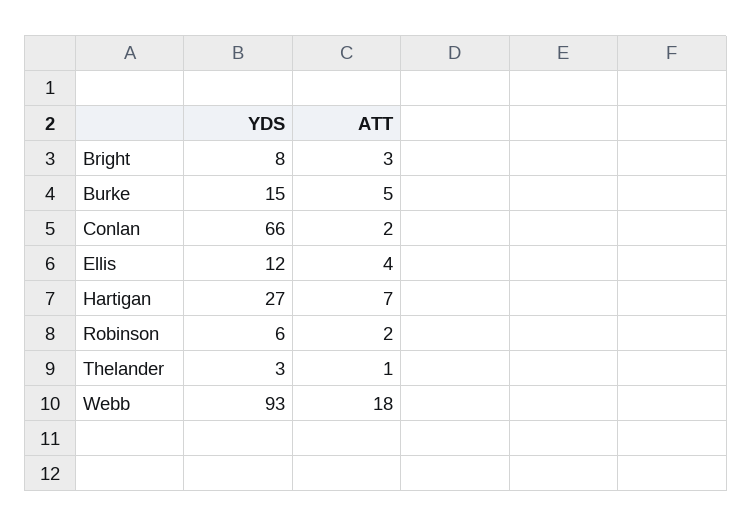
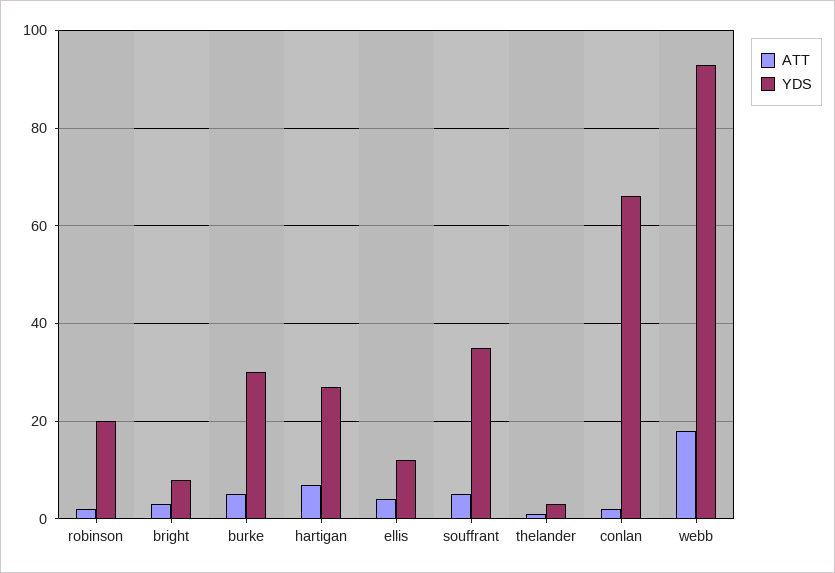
  {
    "YDS": {
      "Bright": 8,
-     "Burke": 15,
+     "Burke": 30,
      "Conlan": 66,
      "Ellis": 12,
      "Hartigan": 27,
-     "Robinson": 6,
+     "Robinson": 20,
      "Thelander": 3,
-     "Webb": 93
+     "Webb": 93,
+     "souffrant": 35
    },
    "ATT": {
      "Bright": 3,
      "Burke": 5,
      "Conlan": 2,
      "Ellis": 4,
      "Hartigan": 7,
      "Robinson": 2,
      "Thelander": 1,
-     "Webb": 18
+     "Webb": 18,
+     "souffrant": 5
    }
  }

